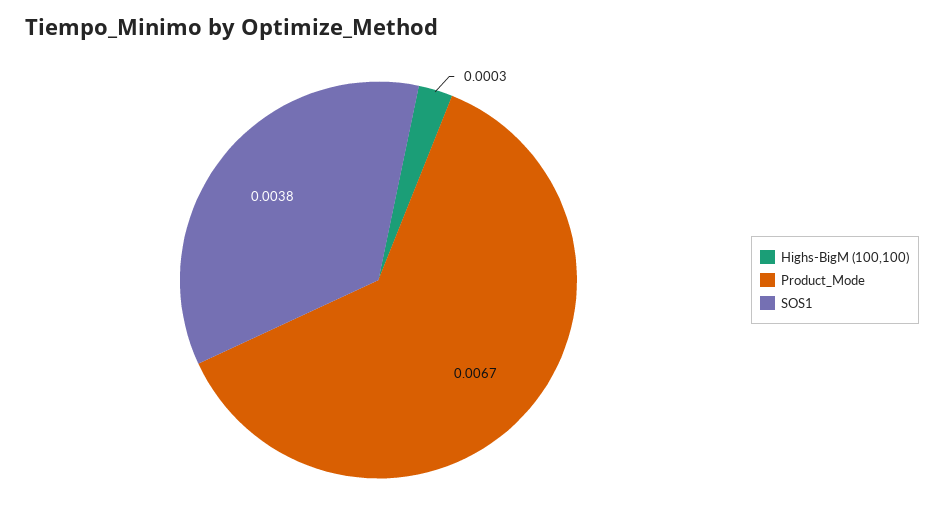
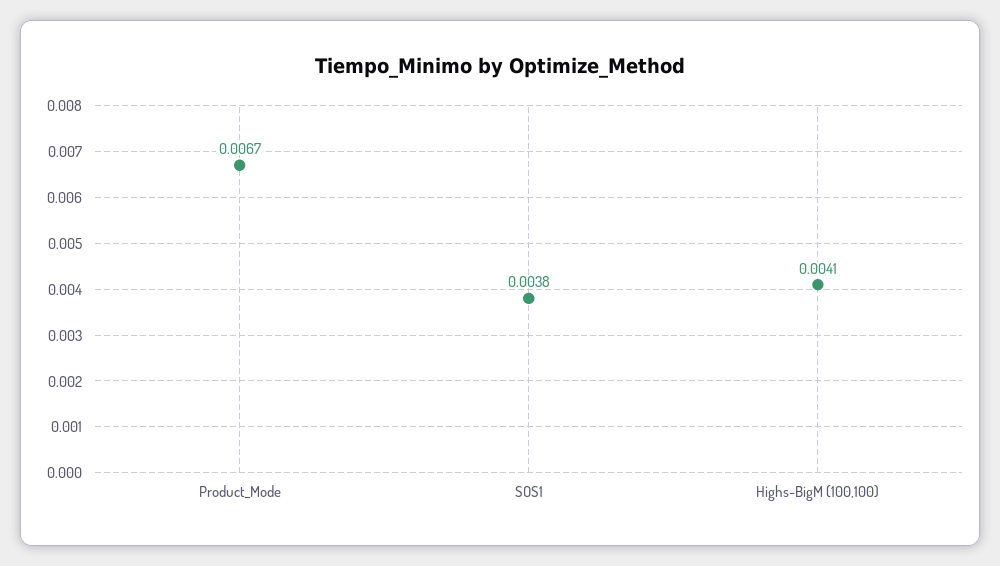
  {
-   "Highs-BigM (100,100)": 0.0003,
+   "Highs-BigM (100,100)": 0.0041,
    "Product_Mode": 0.0067,
    "SOS1": 0.0038
  }

